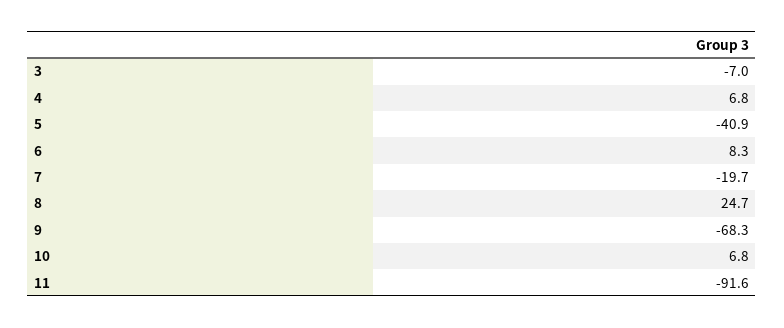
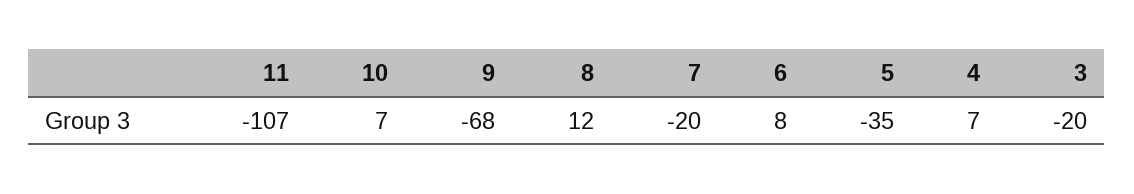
  {
-   "3": -7,
+   "3": -20,
    "4": 6.8,
-   "5": -40.9,
+   "5": -35,
    "6": 8.3,
    "7": -19.7,
-   "8": 24.7,
+   "8": 12,
    "9": -68.3,
    "10": 6.8,
-   "11": -91.6
+   "11": -107
  }

